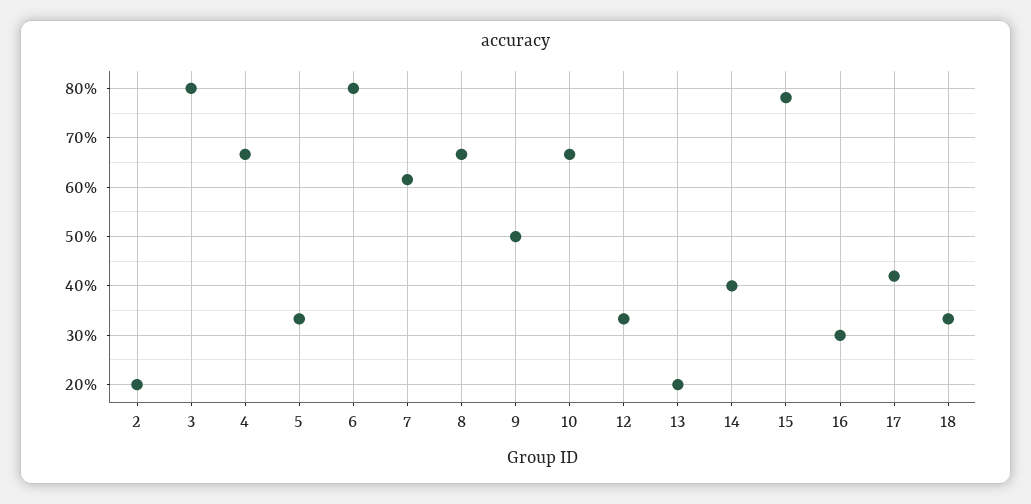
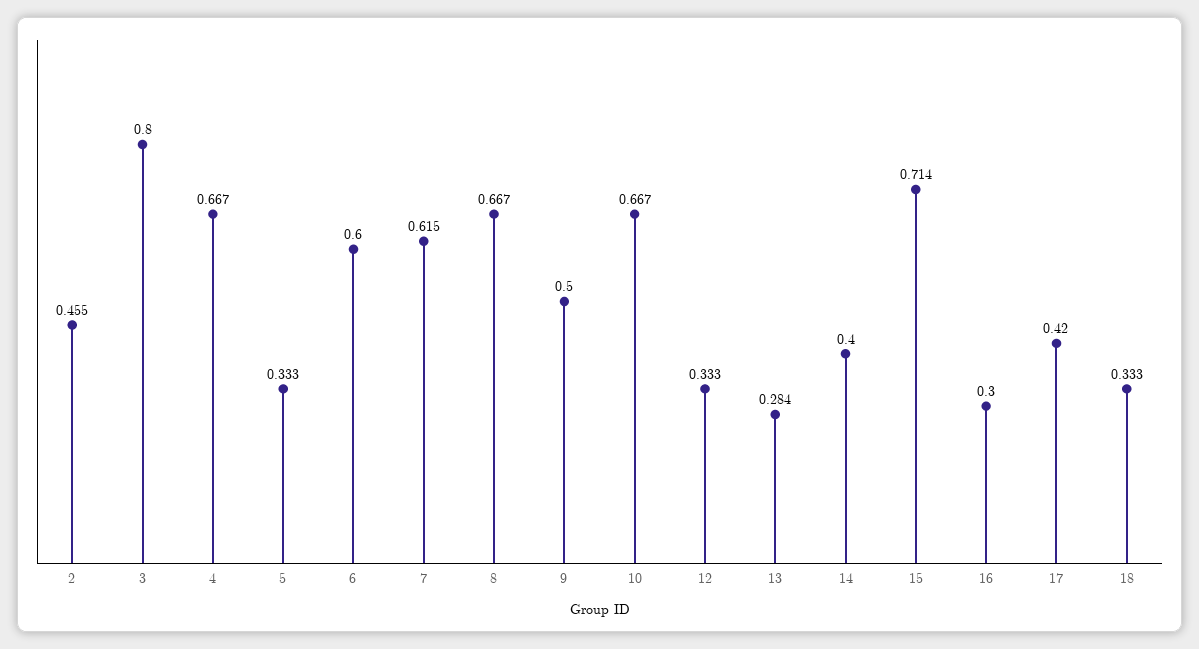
  {
-   "2": 0.2,
+   "2": 0.455,
    "3": 0.8,
    "4": 0.667,
    "5": 0.333,
-   "6": 0.8,
+   "6": 0.6,
    "7": 0.615,
    "8": 0.667,
    "9": 0.5,
    "10": 0.667,
    "12": 0.333,
-   "13": 0.2,
+   "13": 0.284,
    "14": 0.4,
-   "15": 0.78,
+   "15": 0.714,
    "16": 0.3,
    "17": 0.42,
    "18": 0.333
  }

